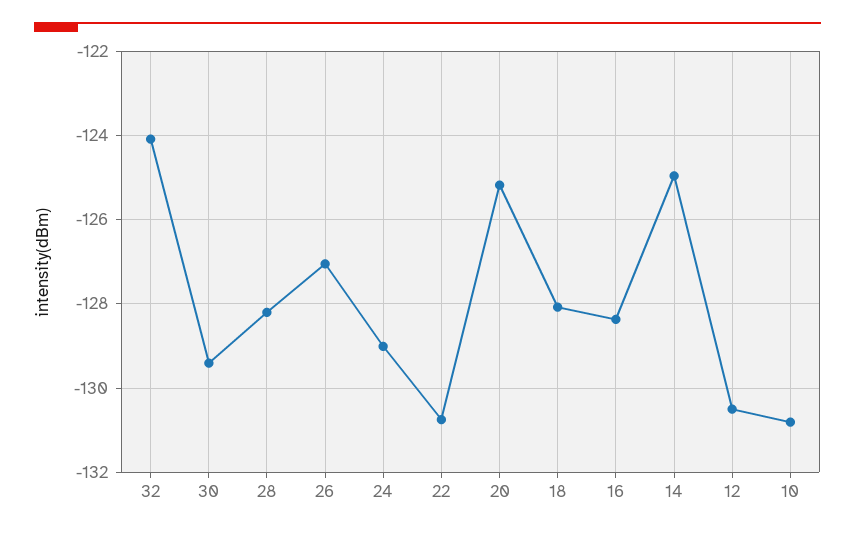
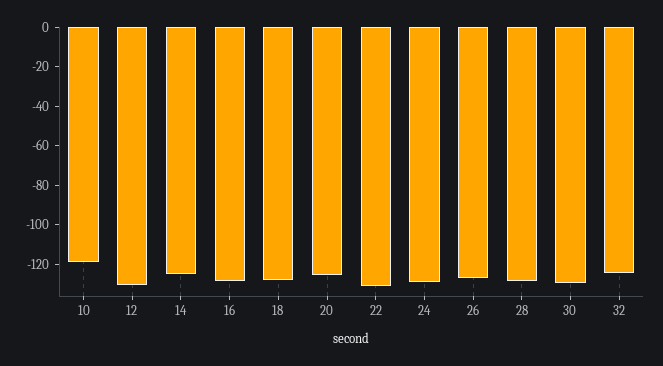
  {
    "32": -124,
    "30": -129.4,
    "28": -128.2,
    "26": -127,
    "24": -129,
    "22": -130.8,
    "20": -125.2,
    "18": -128,
    "16": -128.4,
    "14": -125,
    "12": -130.6,
-   "10": -130.8
+   "10": -120
  }

